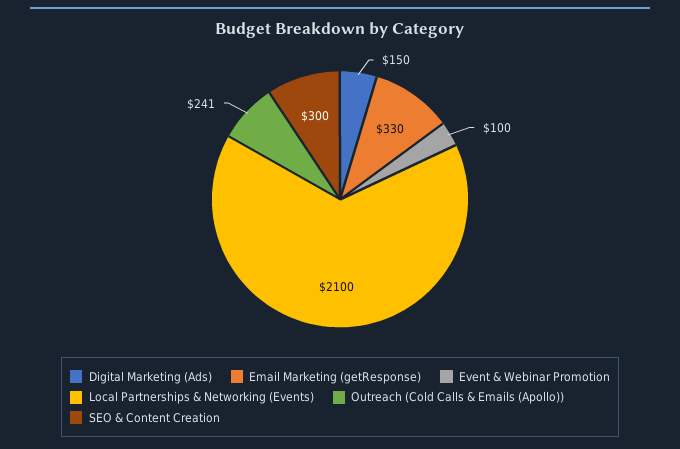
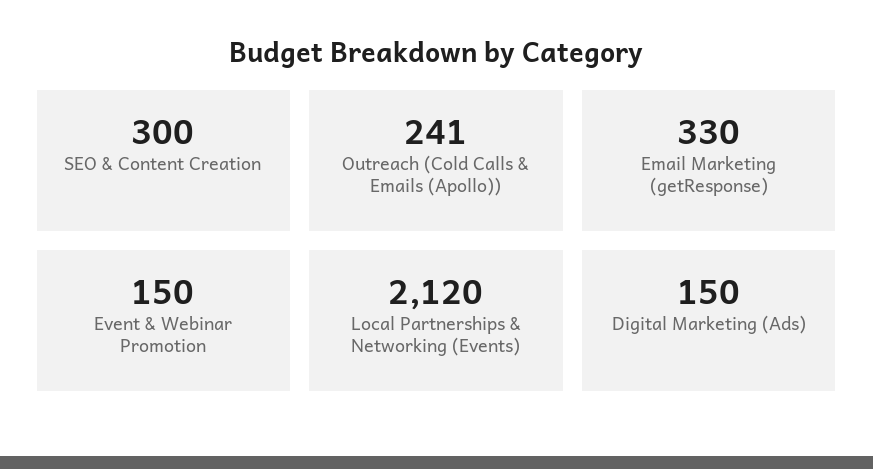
  {
    "Digital Marketing (Ads)": 150,
    "Email Marketing (getResponse)": 330,
-   "Event & Webinar Promotion": 100,
+   "Event & Webinar Promotion": 150,
-   "Local Partnerships & Networking (Events)": 2100,
+   "Local Partnerships & Networking (Events)": 2120,
    "Outreach (Cold Calls & Emails (Apollo))": 241,
    "SEO & Content Creation": 300
  }

